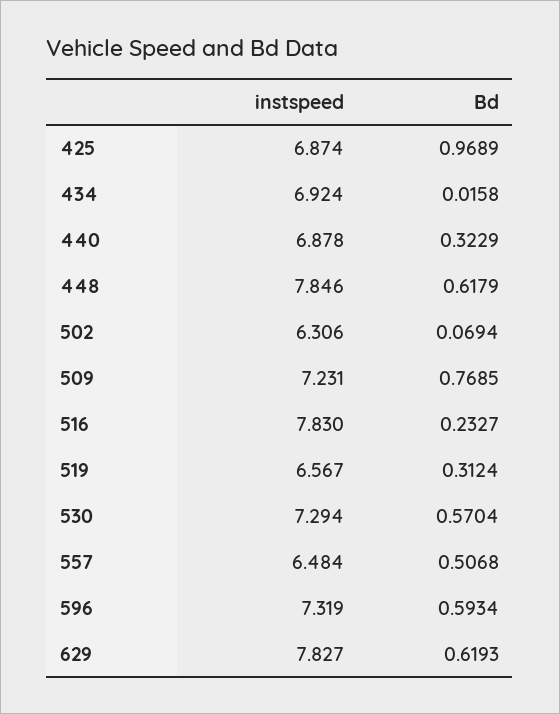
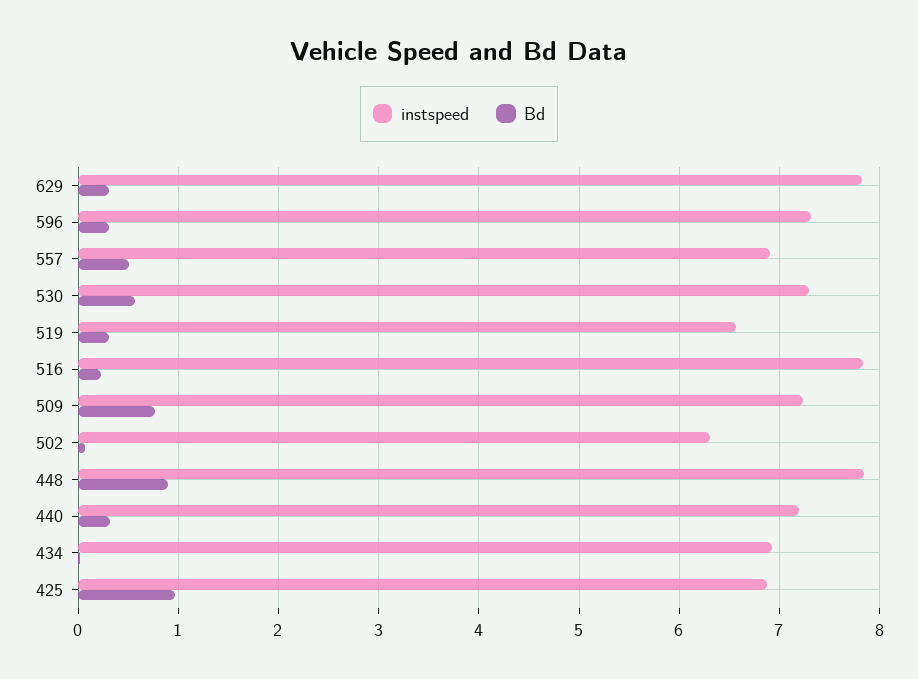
  {
    "instspeed": {
      "425": 6.874,
      "434": 6.924,
-     "440": 6.878,
+     "440": 7.2,
      "448": 7.846,
      "502": 6.306,
      "509": 7.231,
      "516": 7.83,
      "519": 6.567,
      "530": 7.294,
-     "557": 6.484,
+     "557": 6.9,
      "596": 7.319,
      "629": 7.827
    },
    "Bd": {
      "425": 0.9689,
      "434": 0.0158,
      "440": 0.3229,
-     "448": 0.6179,
+     "448": 0.9,
      "502": 0.0694,
      "509": 0.7685,
      "516": 0.2327,
      "519": 0.3124,
      "530": 0.5704,
      "557": 0.5068,
-     "596": 0.5934,
+     "596": 0.3,
-     "629": 0.6193
+     "629": 0.3
    }
  }

